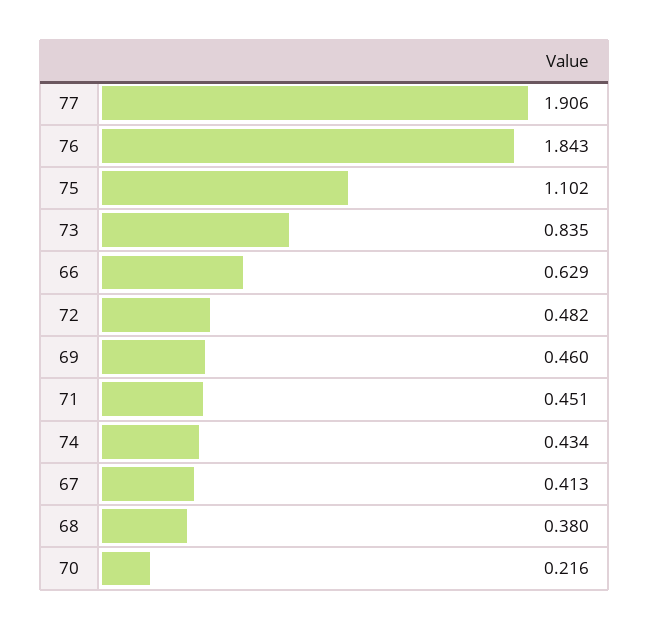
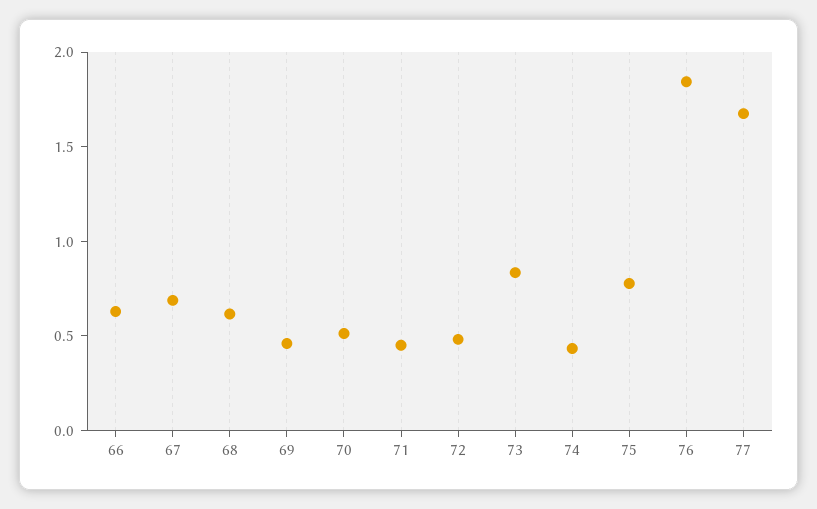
  {
-   "77": 1.906,
+   "77": 1.7,
    "76": 1.843,
-   "75": 1.102,
+   "75": 0.8,
    "73": 0.835,
    "66": 0.629,
    "72": 0.482,
    "69": 0.46,
    "71": 0.451,
    "74": 0.434,
-   "67": 0.413,
+   "67": 0.7,
-   "68": 0.38,
+   "68": 0.6,
-   "70": 0.216
+   "70": 0.5
  }

